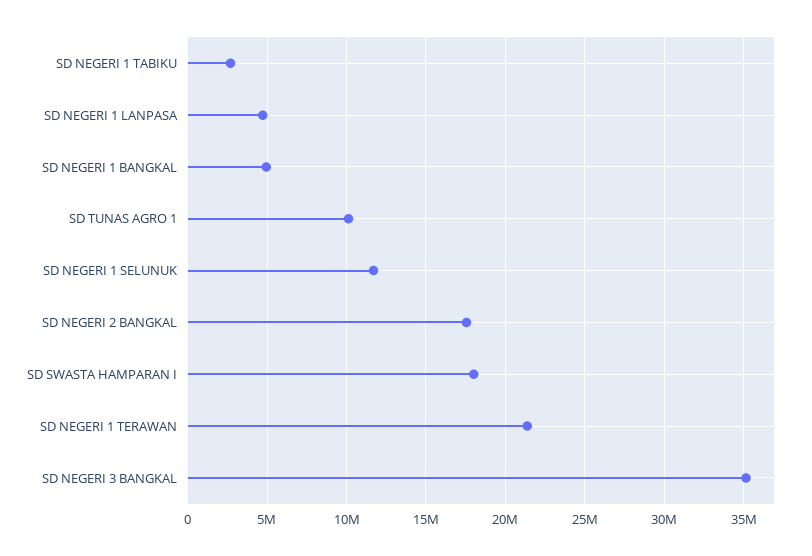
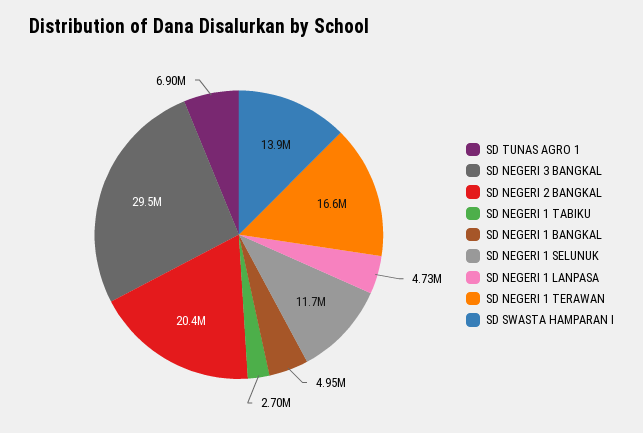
  {
    "SD NEGERI 1 TABIKU": 2700000,
    "SD NEGERI 1 LANPASA": 4730000,
    "SD NEGERI 1 BANGKAL": 4950000,
-   "SD TUNAS AGRO 1": 10000000,
+   "SD TUNAS AGRO 1": 6900000,
    "SD NEGERI 1 SELUNUK": 11700000,
-   "SD NEGERI 2 BANGKAL": 17500000,
+   "SD NEGERI 2 BANGKAL": 20400000,
-   "SD SWASTA HAMPARAN I": 18000000,
+   "SD SWASTA HAMPARAN I": 13900000,
-   "SD NEGERI 1 TERAWAN": 21500000,
+   "SD NEGERI 1 TERAWAN": 16600000,
-   "SD NEGERI 3 BANGKAL": 35000000
+   "SD NEGERI 3 BANGKAL": 29500000
  }

